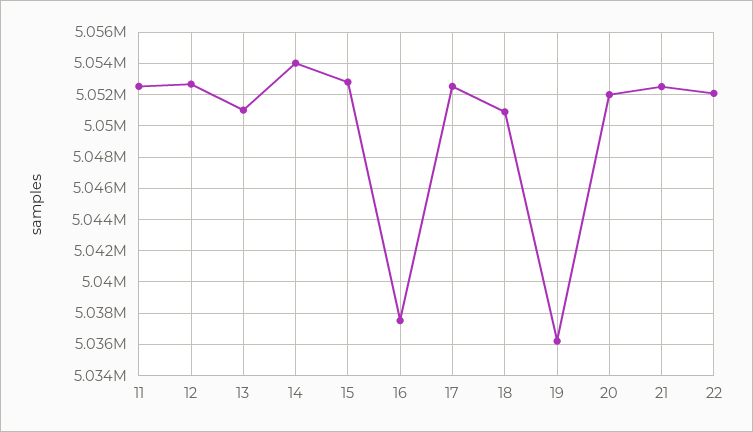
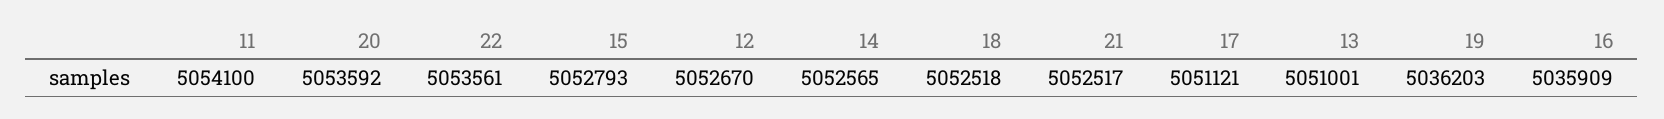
  {
-   "11": 5052500,
+   "11": 5054100,
    "12": 5052670,
    "13": 5051001,
-   "14": 5054000,
+   "14": 5052565,
    "15": 5052793,
-   "16": 5037500,
+   "16": 5035909,
-   "17": 5052500,
+   "17": 5051121,
-   "18": 5051000,
+   "18": 5052518,
    "19": 5036203,
-   "20": 5052000,
+   "20": 5053592,
    "21": 5052517,
-   "22": 5052000
+   "22": 5053561
  }

